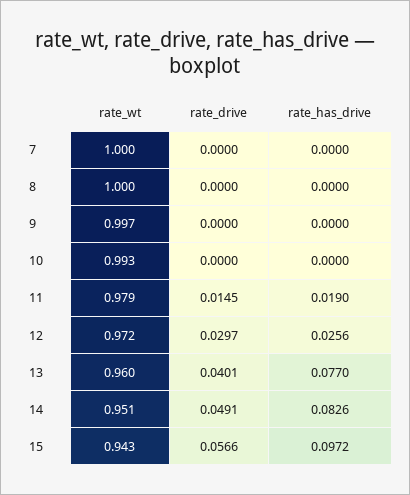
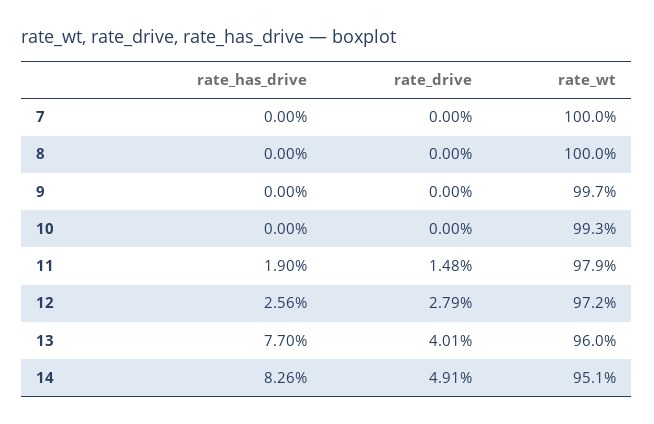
  {
    "rate_wt": {
      "7": 1,
      "8": 1,
      "9": 0.997,
      "10": 0.993,
      "11": 0.979,
      "12": 0.972,
      "13": 0.96,
-     "14": 0.951,
+     "14": 0.951
-     "15": 0.943
    },
    "rate_drive": {
      "7": 0,
      "8": 0,
      "9": 0,
      "10": 0,
-     "11": 0.0145,
+     "11": 0.0148,
-     "12": 0.0297,
+     "12": 0.0279,
      "13": 0.0401,
-     "14": 0.0491,
+     "14": 0.0491
-     "15": 0.0566
    },
    "rate_has_drive": {
      "7": 0,
      "8": 0,
      "9": 0,
      "10": 0,
      "11": 0.019,
      "12": 0.0256,
      "13": 0.077,
-     "14": 0.0826,
+     "14": 0.0826
-     "15": 0.0972
    }
  }

